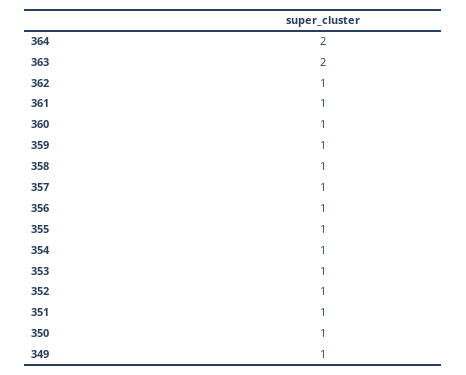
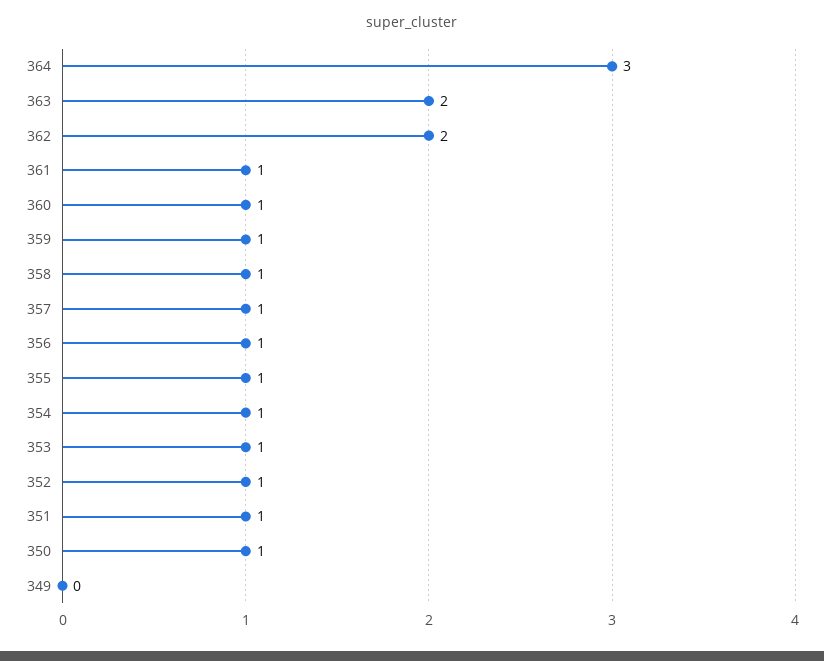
  {
-   "364": 2,
+   "364": 3,
    "363": 2,
-   "362": 1,
+   "362": 2,
    "361": 1,
    "360": 1,
    "359": 1,
    "358": 1,
    "357": 1,
    "356": 1,
    "355": 1,
    "354": 1,
    "353": 1,
    "352": 1,
    "351": 1,
    "350": 1,
-   "349": 1
+   "349": 0
  }

